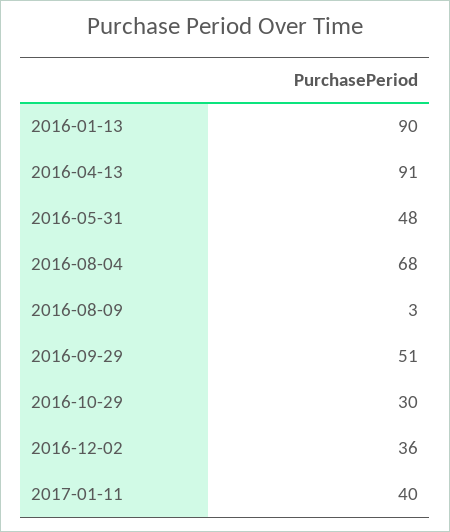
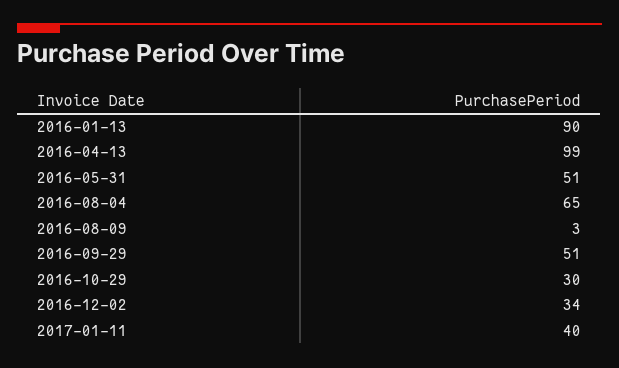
  {
    "2016-01-13": 90,
-   "2016-04-13": 91,
+   "2016-04-13": 99,
-   "2016-05-31": 48,
+   "2016-05-31": 51,
-   "2016-08-04": 68,
+   "2016-08-04": 65,
    "2016-08-09": 3,
    "2016-09-29": 51,
    "2016-10-29": 30,
-   "2016-12-02": 36,
+   "2016-12-02": 34,
    "2017-01-11": 40
  }

